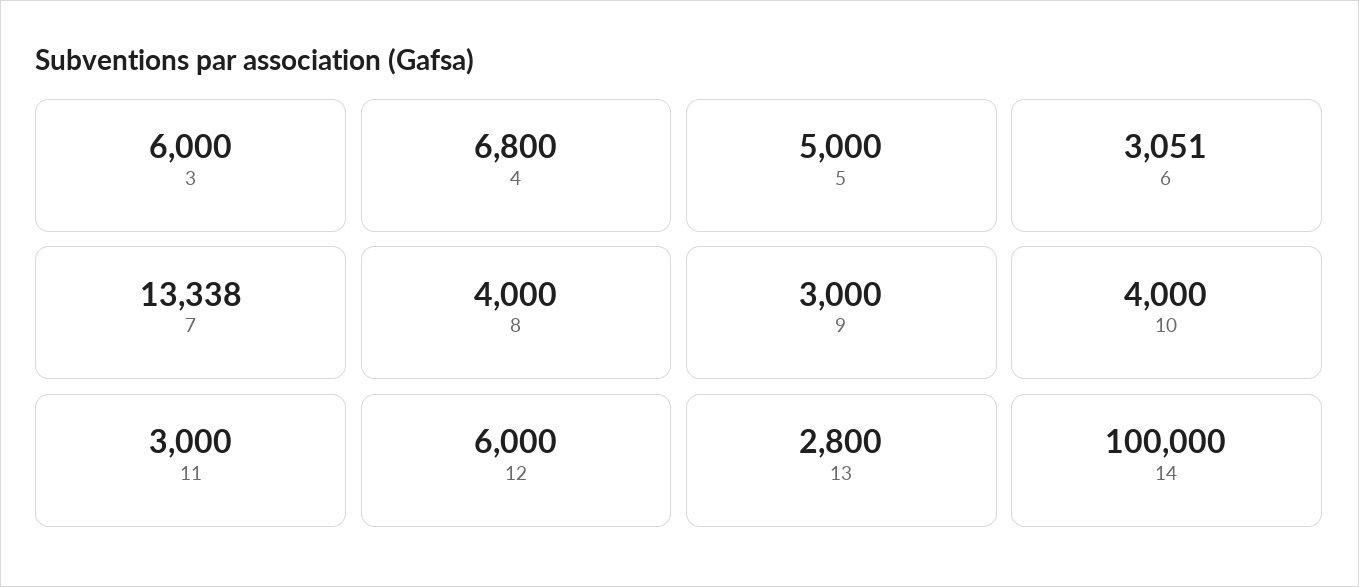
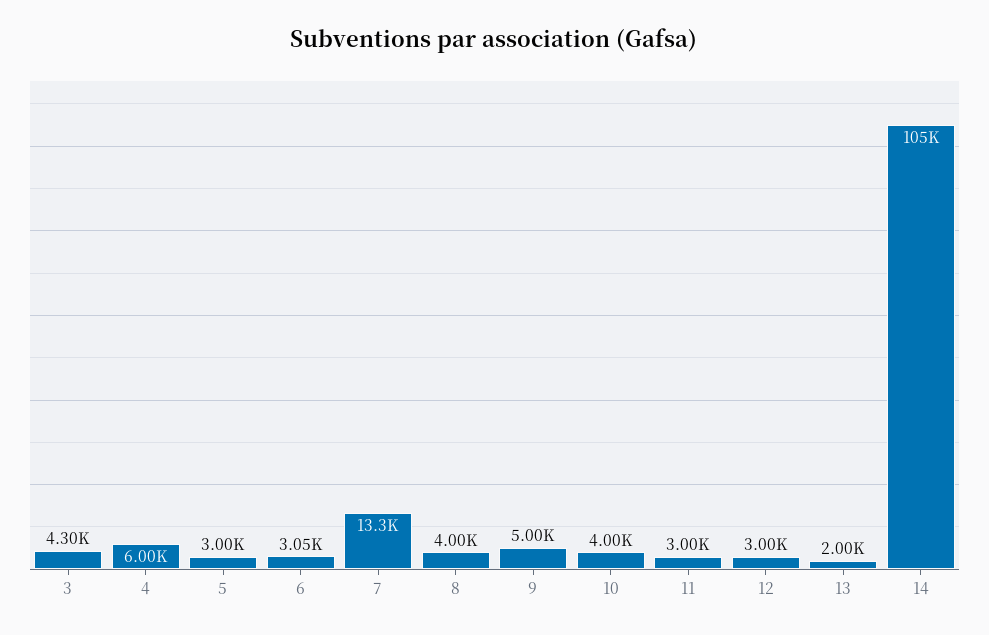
  {
-   "3": 6000,
+   "3": 4300,
-   "4": 6800,
+   "4": 6000,
-   "5": 5000,
+   "5": 3000,
    "6": 3051,
    "7": 13338,
    "8": 4000,
-   "9": 3000,
+   "9": 5000,
    "10": 4000,
    "11": 3000,
-   "12": 6000,
+   "12": 3000,
-   "13": 2800,
+   "13": 2000,
-   "14": 100000
+   "14": 105000
  }

